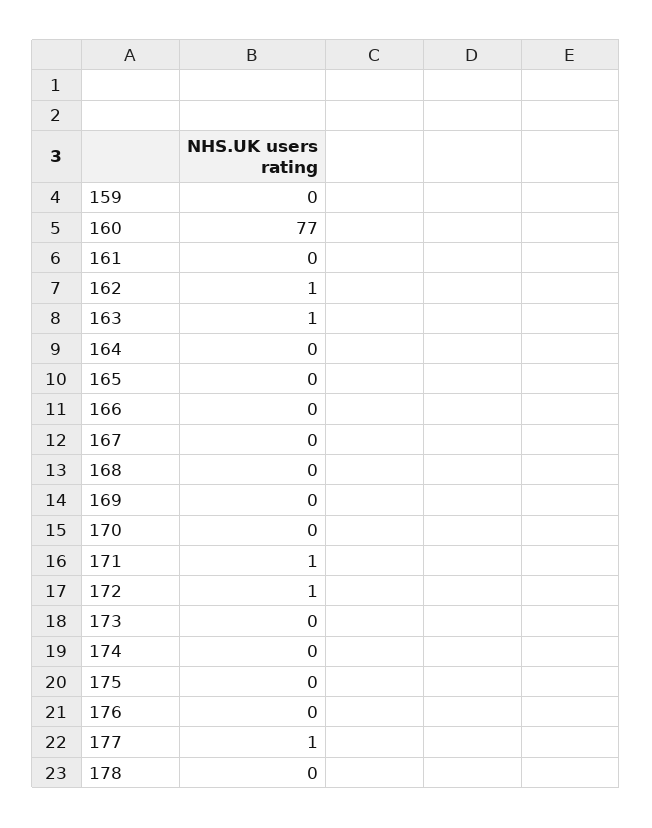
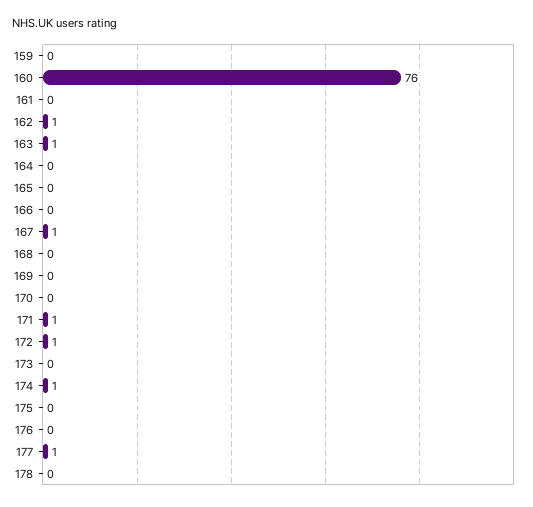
  {
    "159": 0,
-   "160": 77,
+   "160": 76,
    "161": 0,
    "162": 1,
    "163": 1,
    "164": 0,
    "165": 0,
    "166": 0,
-   "167": 0,
+   "167": 1,
    "168": 0,
    "169": 0,
    "170": 0,
    "171": 1,
    "172": 1,
    "173": 0,
-   "174": 0,
+   "174": 1,
    "175": 0,
    "176": 0,
    "177": 1,
    "178": 0
  }

